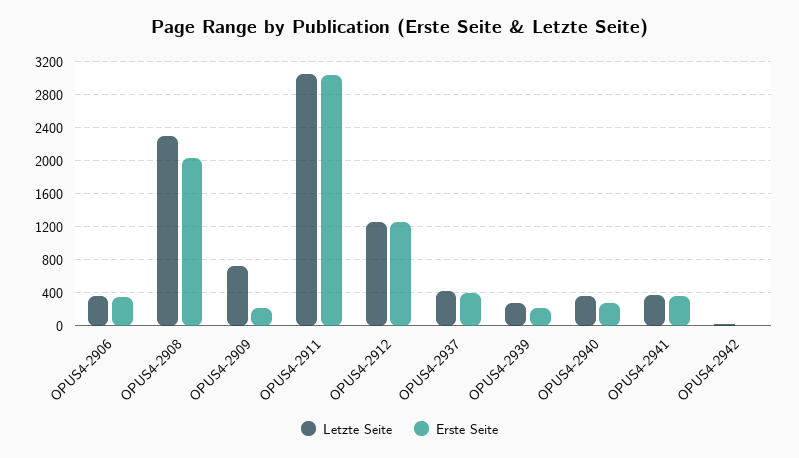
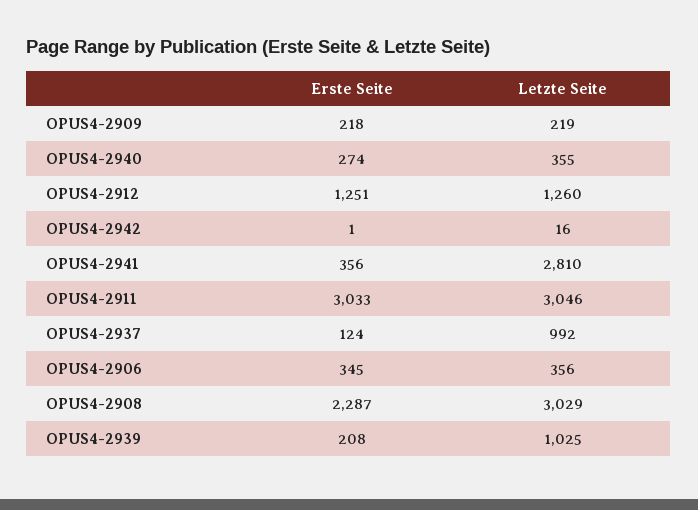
  {
    "Letzte Seite": {
      "OPUS4-2906": 356,
-     "OPUS4-2908": 2300,
+     "OPUS4-2908": 3029,
-     "OPUS4-2909": 700,
+     "OPUS4-2909": 219,
      "OPUS4-2911": 3046,
      "OPUS4-2912": 1260,
-     "OPUS4-2937": 400,
+     "OPUS4-2937": 992,
-     "OPUS4-2939": 300,
+     "OPUS4-2939": 1025,
      "OPUS4-2940": 355,
-     "OPUS4-2941": 400,
+     "OPUS4-2941": 2810,
      "OPUS4-2942": 16
    },
    "Erste Seite": {
      "OPUS4-2906": 345,
-     "OPUS4-2908": 2000,
+     "OPUS4-2908": 2287,
      "OPUS4-2909": 218,
      "OPUS4-2911": 3033,
      "OPUS4-2912": 1251,
-     "OPUS4-2937": 400,
+     "OPUS4-2937": 124,
      "OPUS4-2939": 208,
      "OPUS4-2940": 274,
      "OPUS4-2941": 356,
      "OPUS4-2942": 1
    }
  }

